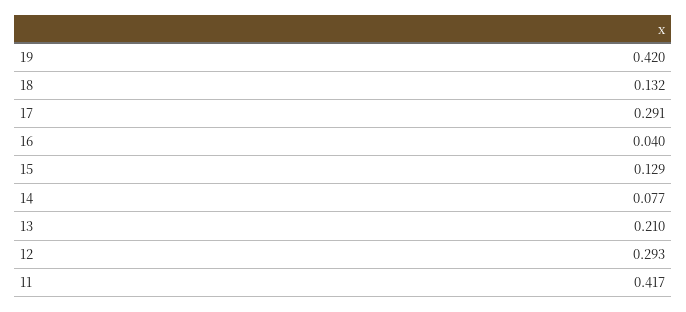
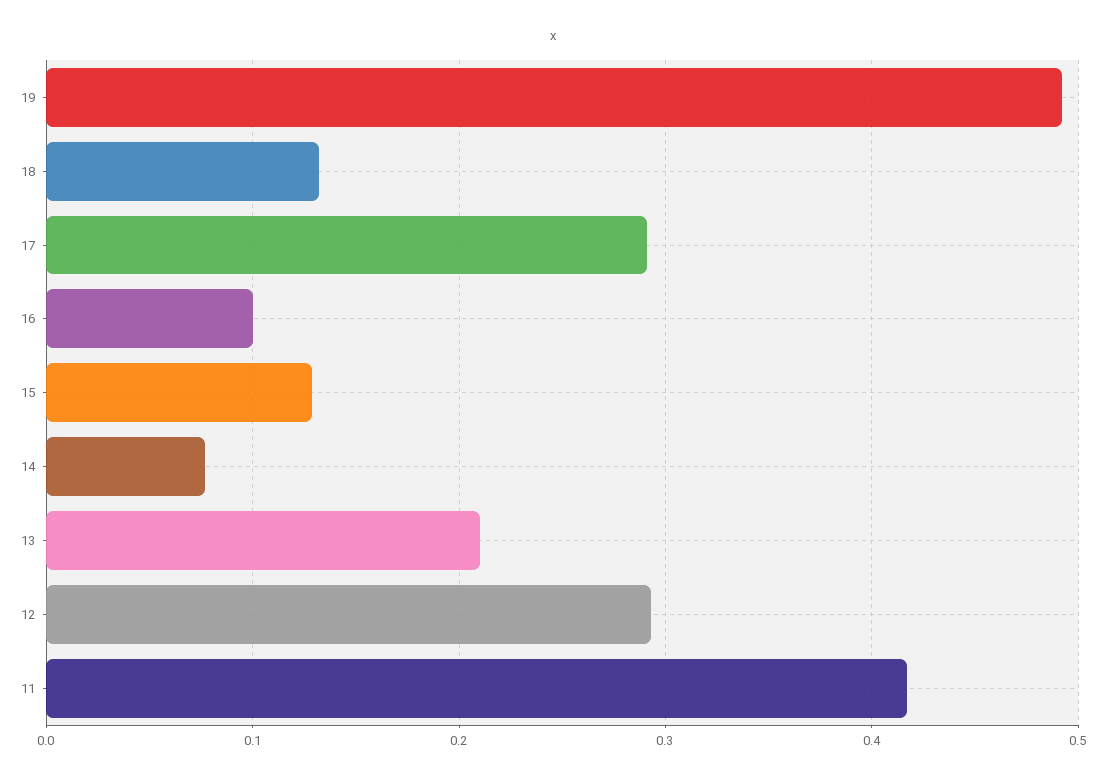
  {
-   "19": 0.42,
+   "19": 0.49,
    "18": 0.132,
    "17": 0.291,
-   "16": 0.04,
+   "16": 0.1,
    "15": 0.129,
    "14": 0.077,
    "13": 0.21,
    "12": 0.293,
    "11": 0.417
  }

